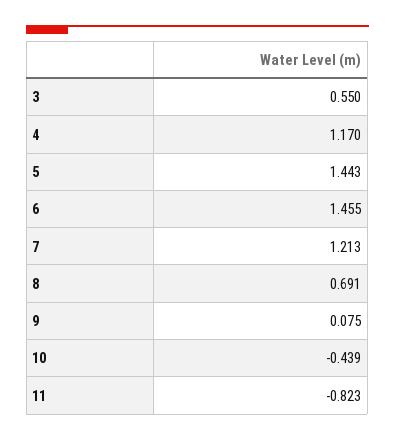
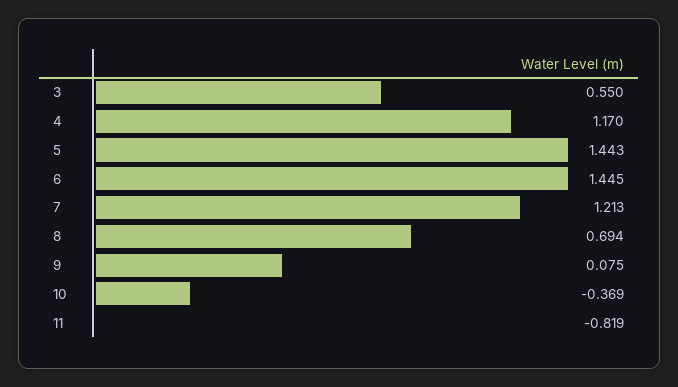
  {
    "3": 0.55,
    "4": 1.17,
    "5": 1.443,
-   "6": 1.455,
+   "6": 1.445,
    "7": 1.213,
-   "8": 0.691,
+   "8": 0.694,
    "9": 0.075,
-   "10": -0.439,
+   "10": -0.369,
-   "11": -0.823
+   "11": -0.819
  }

